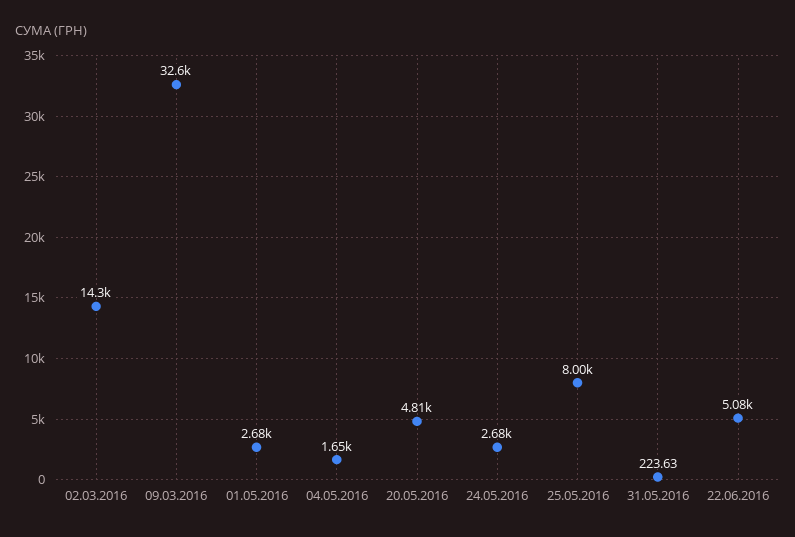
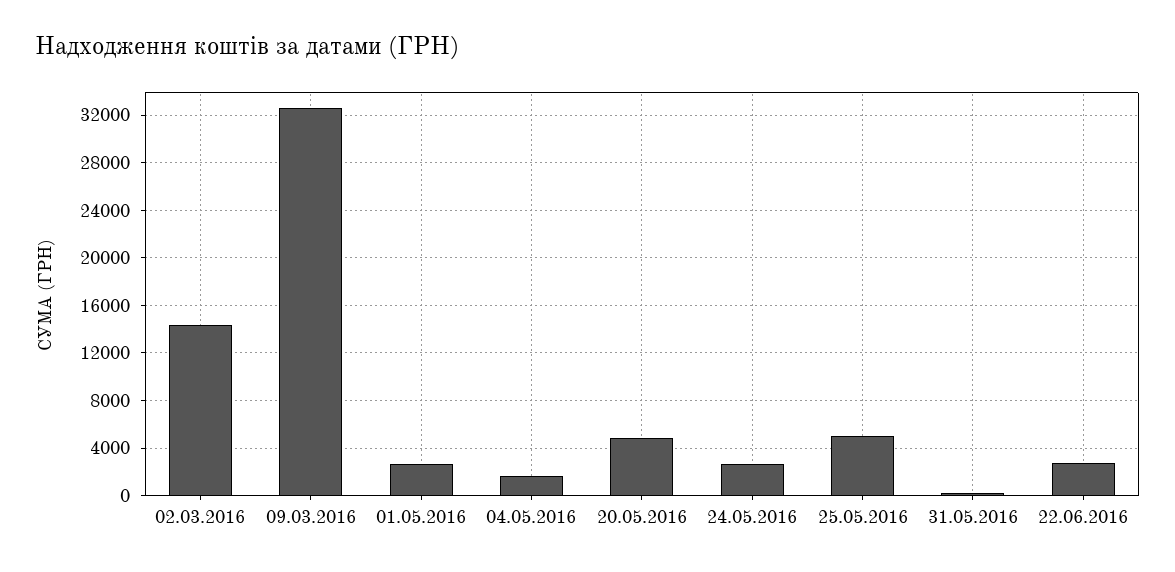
  {
    "02.03.2016": 14300,
    "09.03.2016": 32600,
    "01.05.2016": 2680,
    "04.05.2016": 1650,
    "20.05.2016": 4810,
    "24.05.2016": 2680,
-   "25.05.2016": 8000,
+   "25.05.2016": 5000,
    "31.05.2016": 223.63,
-   "22.06.2016": 5080
+   "22.06.2016": 3000
  }

